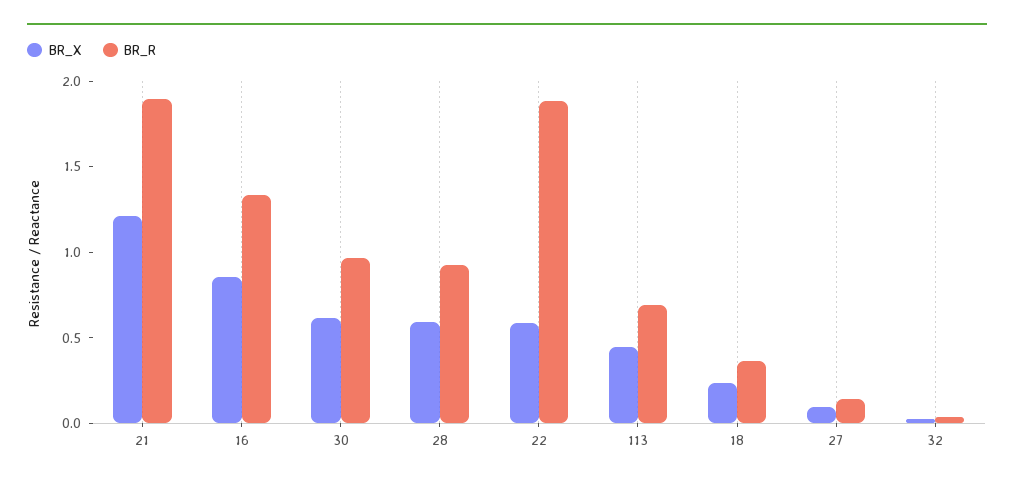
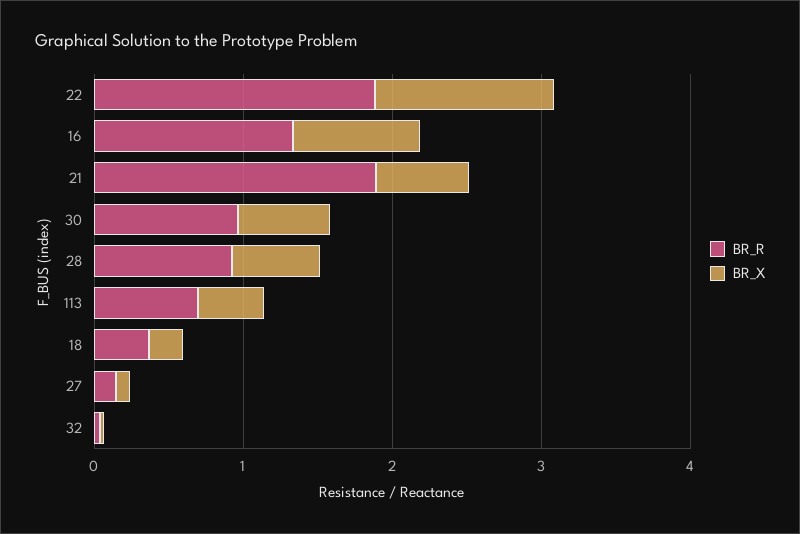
  {
    "BR_X": {
-     "21": 1.2,
+     "21": 0.6,
      "16": 0.9,
      "30": 0.6,
      "28": 0.6,
-     "22": 0.6,
+     "22": 1.2,
      "113": 0.4,
      "18": 0.2,
      "27": 0.1,
      "32": 0
    },
    "BR_R": {
      "21": 1.9,
      "16": 1.3,
      "30": 1,
      "28": 0.9,
      "22": 1.9,
      "113": 0.7,
      "18": 0.4,
      "27": 0.1,
      "32": 0
    }
  }

